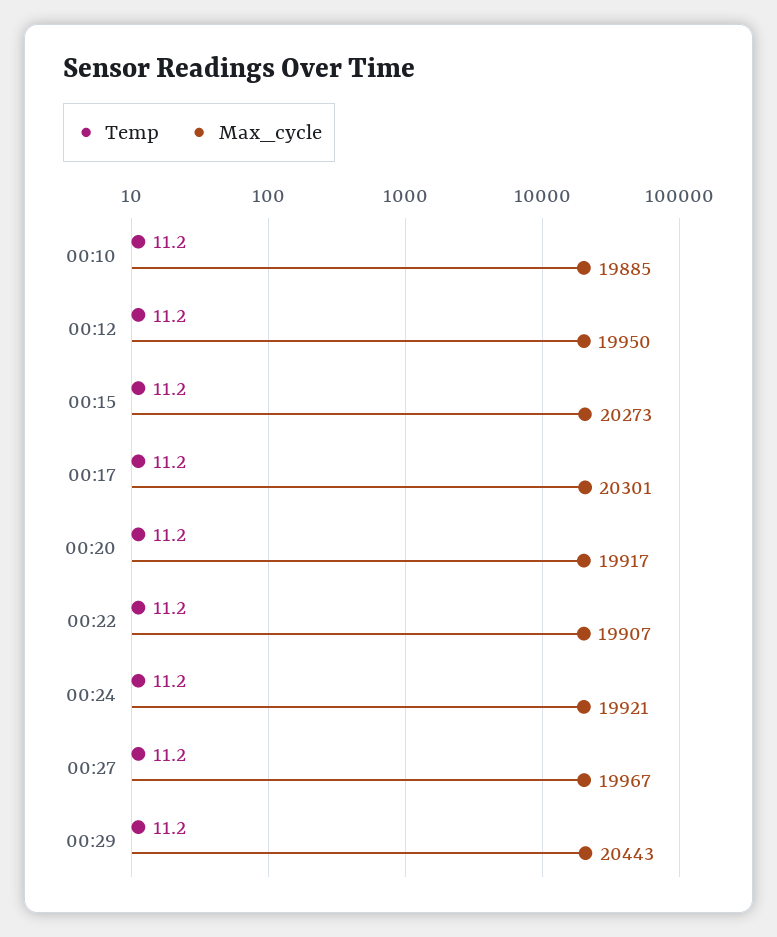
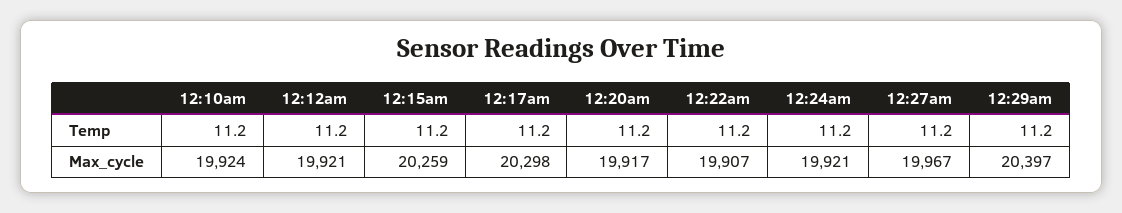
  {
    "Temp": {
      "00:10": 11.2,
      "00:12": 11.2,
      "00:15": 11.2,
      "00:17": 11.2,
      "00:20": 11.2,
      "00:22": 11.2,
      "00:24": 11.2,
      "00:27": 11.2,
      "00:29": 11.2
    },
    "Max_cycle": {
-     "00:10": 19885,
+     "00:10": 19924,
-     "00:12": 19950,
+     "00:12": 19921,
-     "00:15": 20273,
+     "00:15": 20259,
-     "00:17": 20301,
+     "00:17": 20298,
      "00:20": 19917,
      "00:22": 19907,
      "00:24": 19921,
      "00:27": 19967,
-     "00:29": 20443
+     "00:29": 20397
    }
  }

